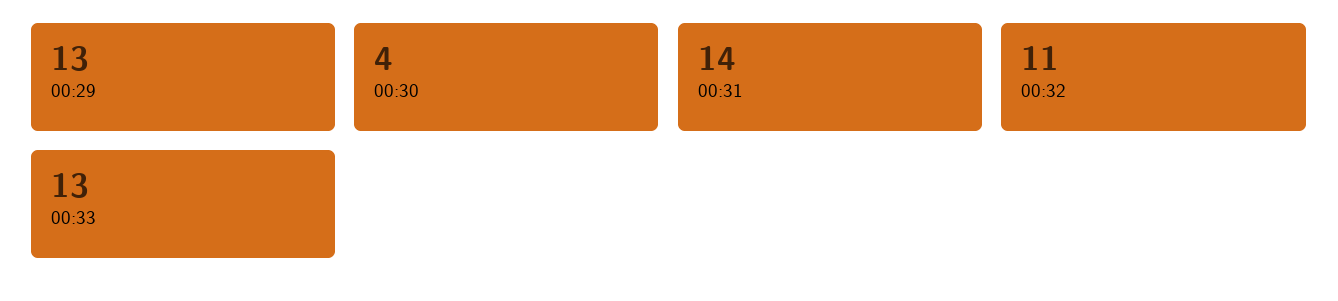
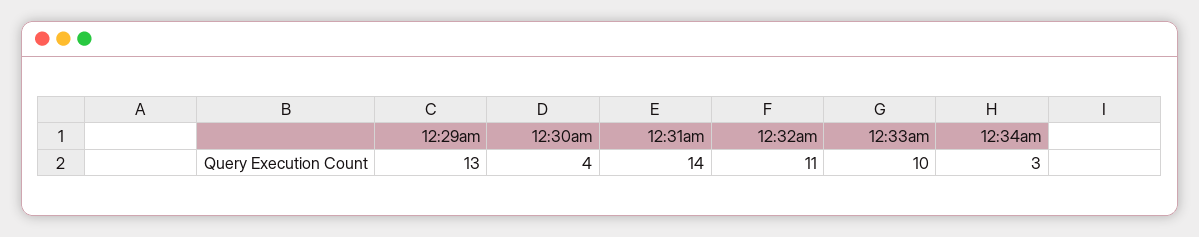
  {
    "00:29": 13,
    "00:30": 4,
    "00:31": 14,
    "00:32": 11,
-   "00:33": 13
+   "00:33": 10,
+   "12:34am": 3
  }

